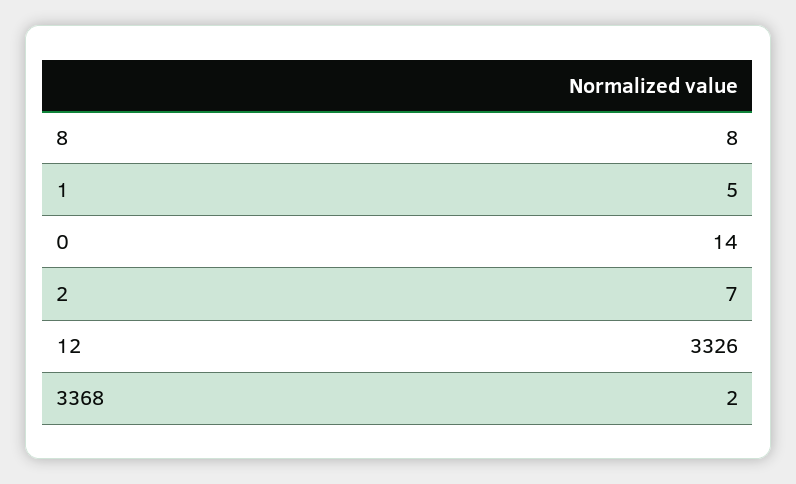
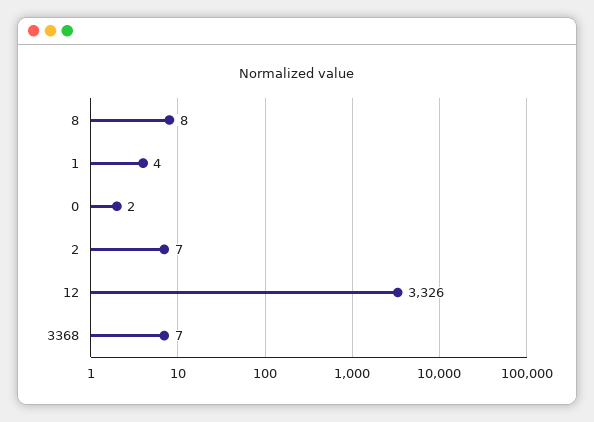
  {
    "8": 8,
-   "1": 5,
+   "1": 4,
-   "0": 14,
+   "0": 2,
    "2": 7,
    "12": 3326,
-   "3368": 2
+   "3368": 7
  }

